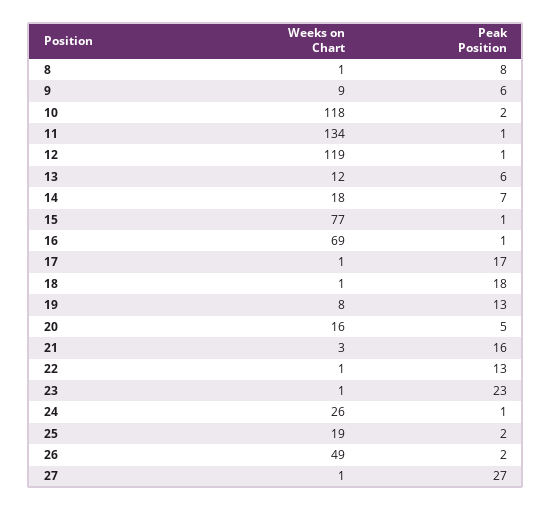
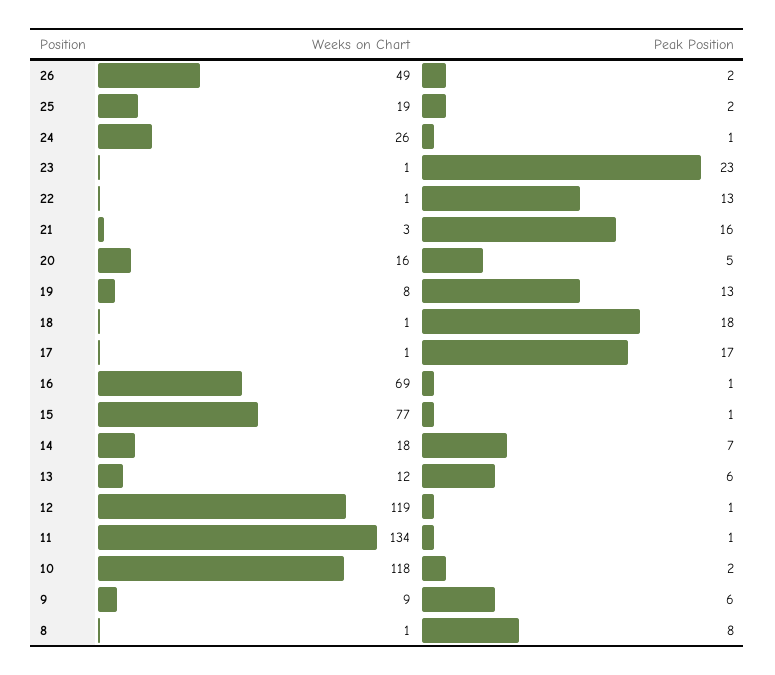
  {
    "Weeks on Chart": {
      "8": 1,
      "9": 9,
      "10": 118,
      "11": 134,
      "12": 119,
      "13": 12,
      "14": 18,
      "15": 77,
      "16": 69,
      "17": 1,
      "18": 1,
      "19": 8,
      "20": 16,
      "21": 3,
      "22": 1,
      "23": 1,
      "24": 26,
      "25": 19,
-     "26": 49,
+     "26": 49
-     "27": 1
    },
    "Peak Position": {
      "8": 8,
      "9": 6,
      "10": 2,
      "11": 1,
      "12": 1,
      "13": 6,
      "14": 7,
      "15": 1,
      "16": 1,
      "17": 17,
      "18": 18,
      "19": 13,
      "20": 5,
      "21": 16,
      "22": 13,
      "23": 23,
      "24": 1,
      "25": 2,
-     "26": 2,
+     "26": 2
-     "27": 27
    }
  }

